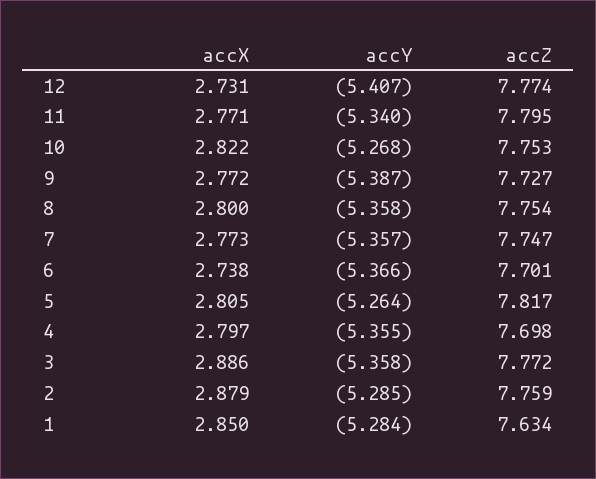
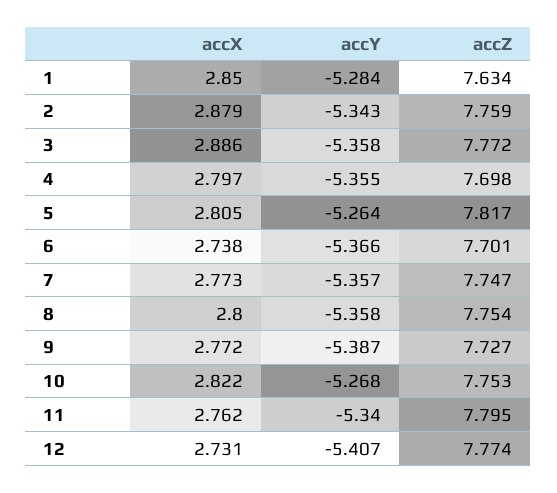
  {
    "accX": {
      "12": 2.731,
-     "11": 2.771,
+     "11": 2.762,
      "10": 2.822,
      "9": 2.772,
      "8": 2.8,
      "7": 2.773,
      "6": 2.738,
      "5": 2.805,
      "4": 2.797,
      "3": 2.886,
      "2": 2.879,
      "1": 2.85
    },
    "accY": {
      "12": -5.407,
      "11": -5.34,
      "10": -5.268,
      "9": -5.387,
      "8": -5.358,
      "7": -5.357,
      "6": -5.366,
      "5": -5.264,
      "4": -5.355,
      "3": -5.358,
-     "2": -5.285,
+     "2": -5.343,
      "1": -5.284
    },
    "accZ": {
      "12": 7.774,
      "11": 7.795,
      "10": 7.753,
      "9": 7.727,
      "8": 7.754,
      "7": 7.747,
      "6": 7.701,
      "5": 7.817,
      "4": 7.698,
      "3": 7.772,
      "2": 7.759,
      "1": 7.634
    }
  }

